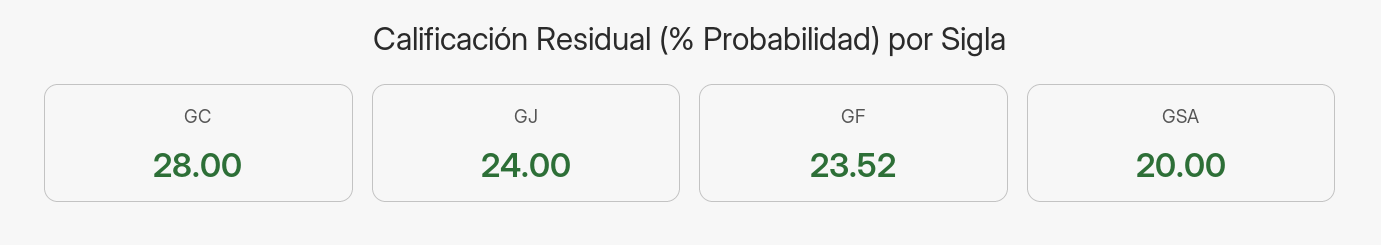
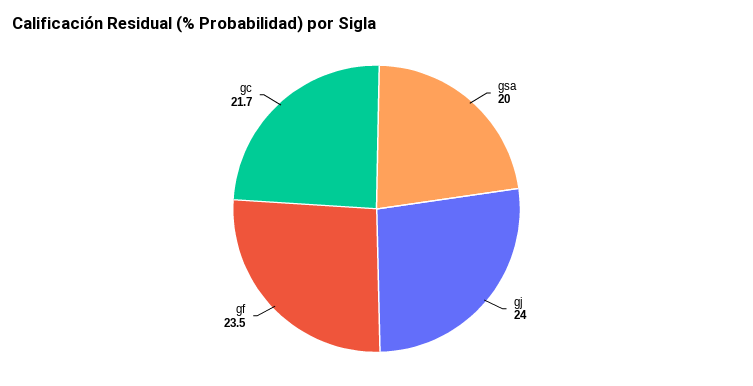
  {
-   "GC": 28,
+   "GC": 21.7,
    "GJ": 24,
    "GF": 23.52,
    "GSA": 20
  }

